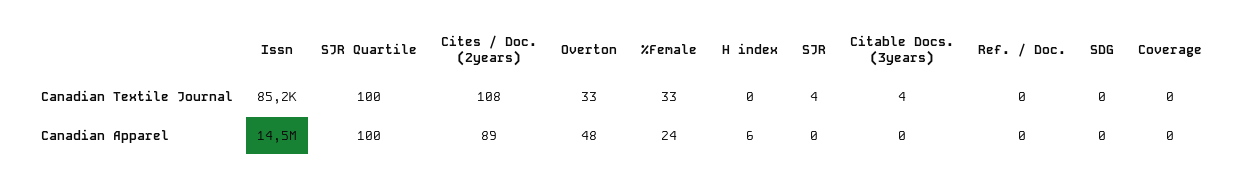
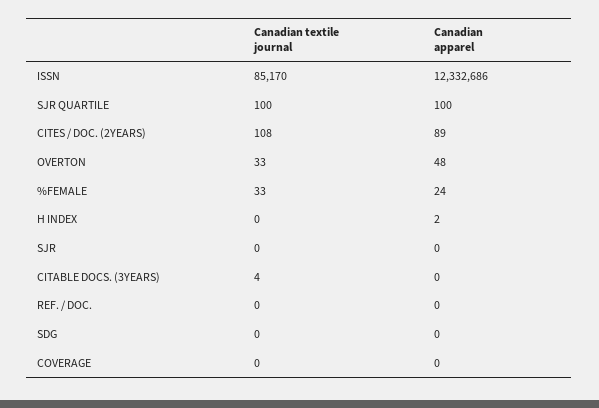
  {
    "Issn": {
      "Canadian Textile Journal": 85170,
-     "Canadian Apparel": 14500000
+     "Canadian Apparel": 12332686
    },
    "SJR Quartile": {
      "Canadian Textile Journal": 100,
      "Canadian Apparel": 100
    },
    "Cites / Doc. (2years)": {
      "Canadian Textile Journal": 108,
      "Canadian Apparel": 89
    },
    "Overton": {
      "Canadian Textile Journal": 33,
      "Canadian Apparel": 48
    },
    "%Female": {
      "Canadian Textile Journal": 33,
      "Canadian Apparel": 24
    },
    "H index": {
      "Canadian Textile Journal": 0,
-     "Canadian Apparel": 6
+     "Canadian Apparel": 2
    },
    "SJR": {
-     "Canadian Textile Journal": 4,
+     "Canadian Textile Journal": 0,
      "Canadian Apparel": 0
    },
    "Citable Docs. (3years)": {
      "Canadian Textile Journal": 4,
      "Canadian Apparel": 0
    },
    "Ref. / Doc.": {
      "Canadian Textile Journal": 0,
      "Canadian Apparel": 0
    },
    "SDG": {
      "Canadian Textile Journal": 0,
      "Canadian Apparel": 0
    },
    "Coverage": {
      "Canadian Textile Journal": 0,
      "Canadian Apparel": 0
    }
  }

